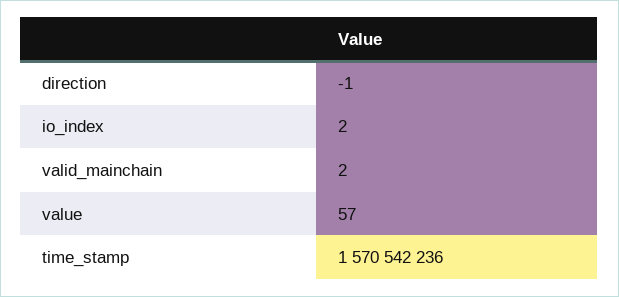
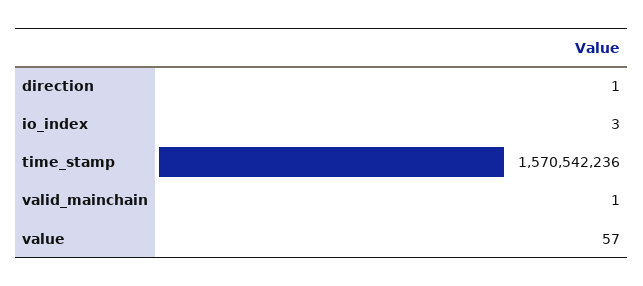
  {
-   "direction": -1,
+   "direction": 1,
-   "io_index": 2,
+   "io_index": 3,
-   "valid_mainchain": 2,
+   "valid_mainchain": 1,
    "value": 57,
    "time_stamp": 1570542236
  }

